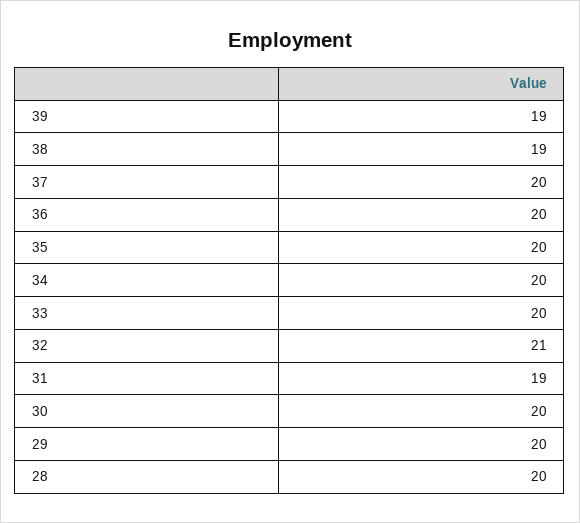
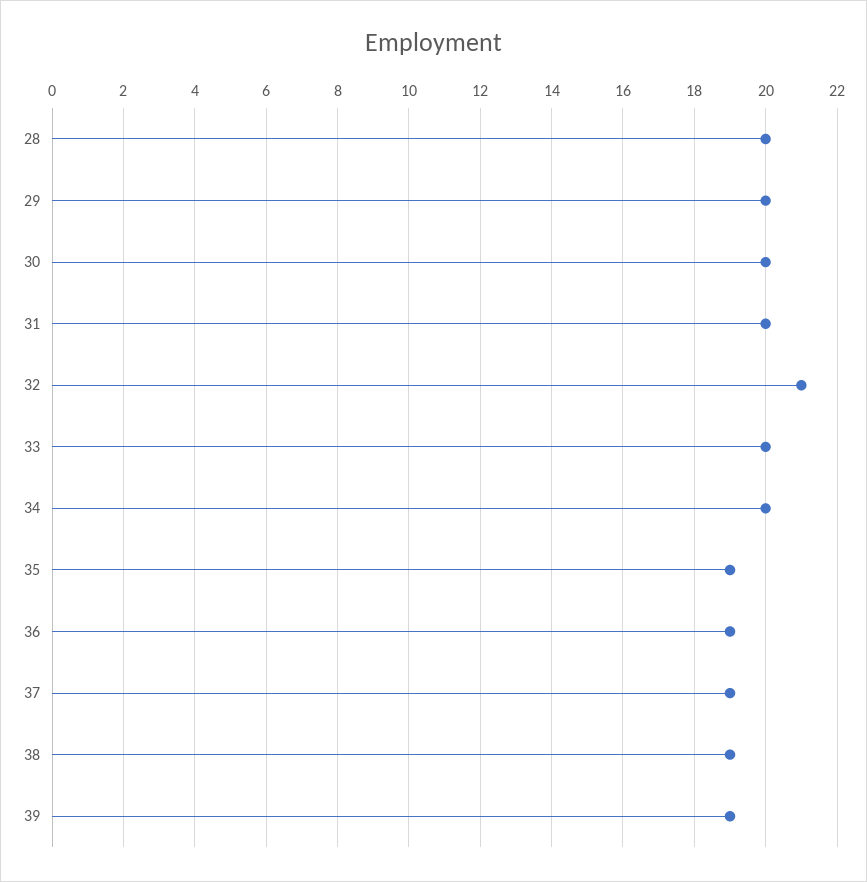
  {
    "39": 19,
    "38": 19,
-   "37": 20,
+   "37": 19,
-   "36": 20,
+   "36": 19,
-   "35": 20,
+   "35": 19,
    "34": 20,
    "33": 20,
    "32": 21,
-   "31": 19,
+   "31": 20,
    "30": 20,
    "29": 20,
    "28": 20
  }

